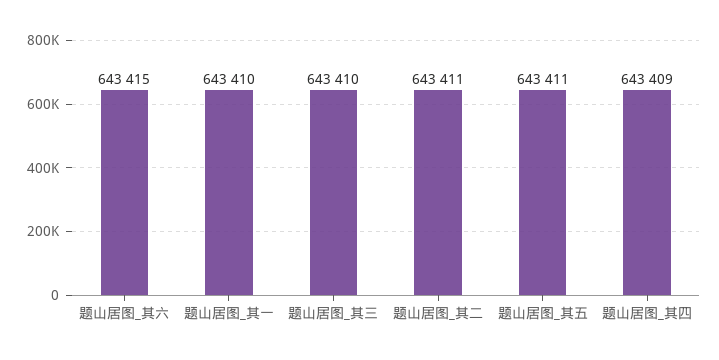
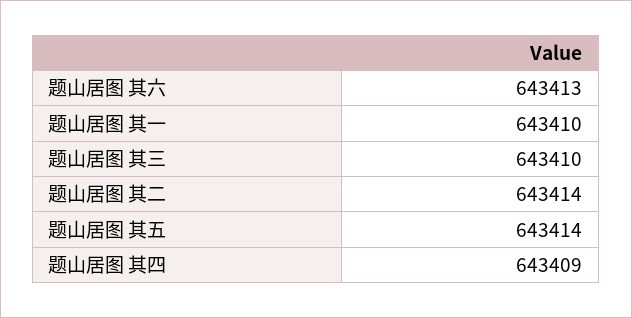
  {
-   "题山居图_其六": 643415,
+   "题山居图_其六": 643413,
    "题山居图_其一": 643410,
    "题山居图_其三": 643410,
-   "题山居图_其二": 643411,
+   "题山居图_其二": 643414,
-   "题山居图_其五": 643411,
+   "题山居图_其五": 643414,
    "题山居图_其四": 643409
  }

